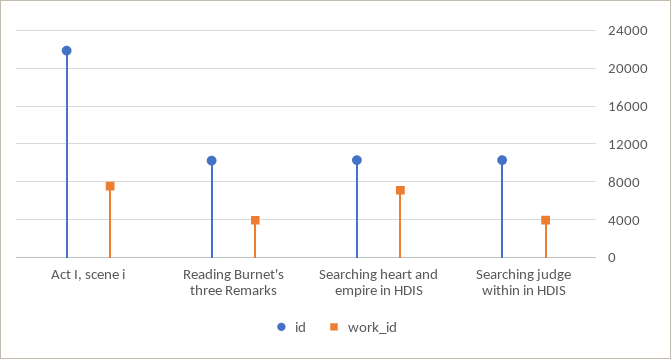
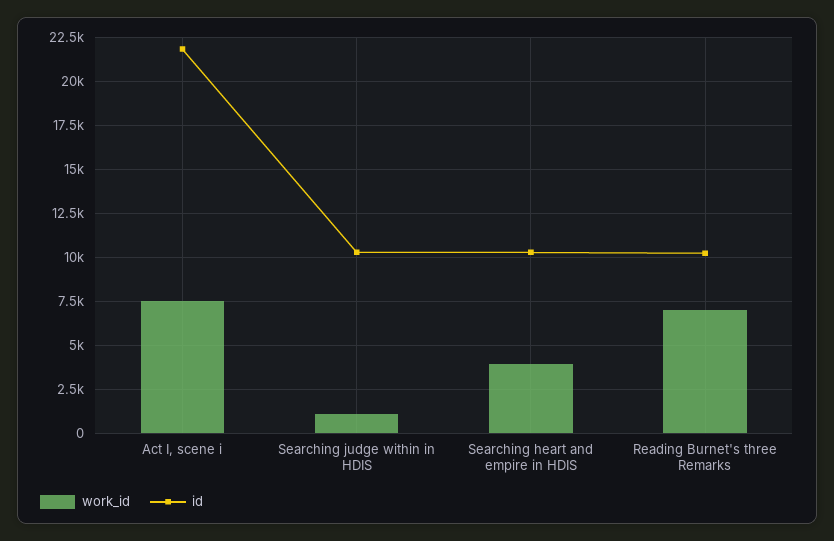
  {
    "id": {
      "Act I, scene i": 22000,
      "Reading Burnet's three Remarks": 10000,
      "Searching heart and empire in HDIS": 10500,
      "Searching judge within in HDIS": 10500
    },
    "work_id": {
      "Act I, scene i": 7500,
-     "Reading Burnet's three Remarks": 4000,
+     "Reading Burnet's three Remarks": 7000,
-     "Searching heart and empire in HDIS": 7000,
+     "Searching heart and empire in HDIS": 4000,
-     "Searching judge within in HDIS": 4000
+     "Searching judge within in HDIS": 1000
    }
  }

